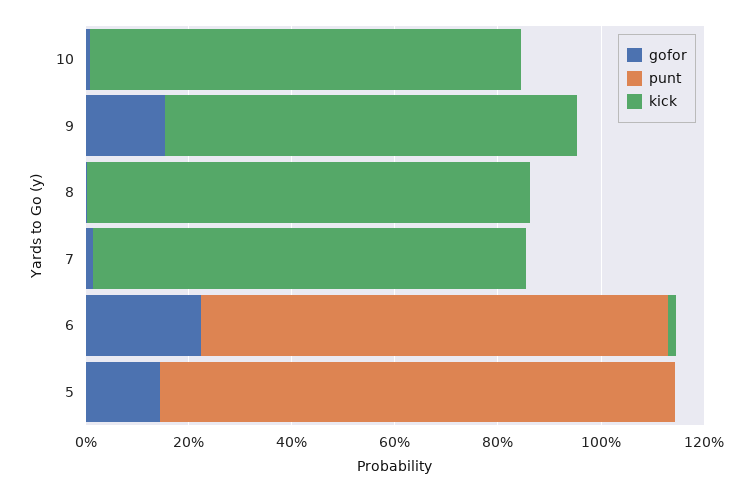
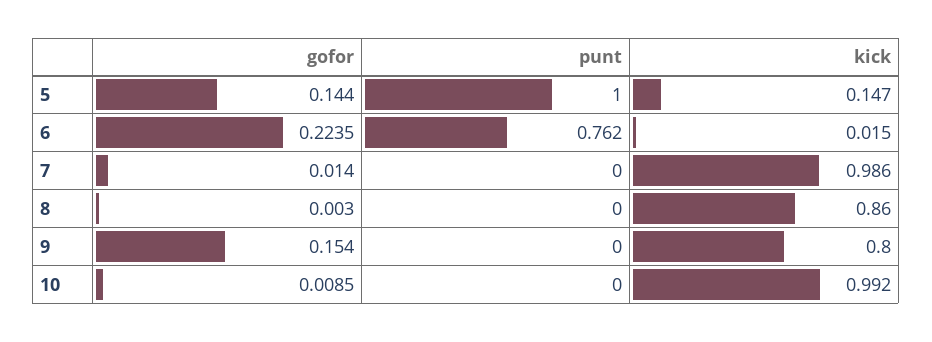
  {
    "gofor": {
      "10": 0.0085,
      "9": 0.154,
      "8": 0.003,
      "7": 0.014,
      "6": 0.2235,
      "5": 0.144
    },
    "punt": {
      "10": 0,
      "9": 0,
      "8": 0,
      "7": 0,
-     "6": 0.9,
+     "6": 0.762,
      "5": 1
    },
    "kick": {
-     "10": 0.85,
+     "10": 0.992,
      "9": 0.8,
      "8": 0.86,
-     "7": 0.85,
+     "7": 0.986,
      "6": 0.015,
-     "5": 0
+     "5": 0.147
    }
  }

